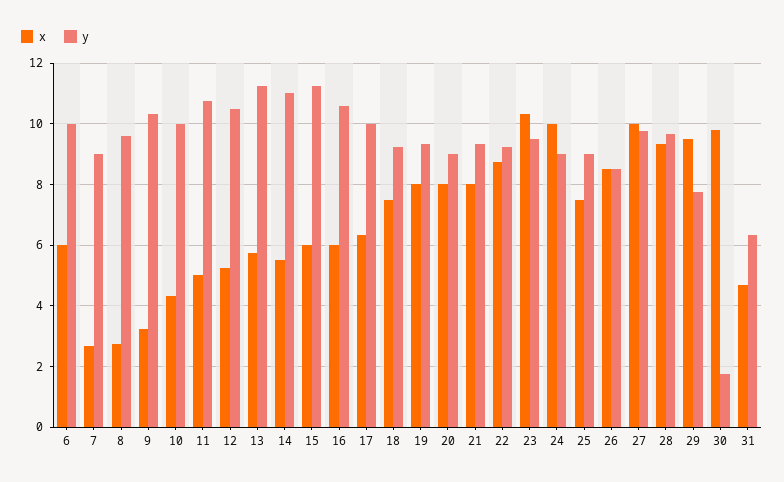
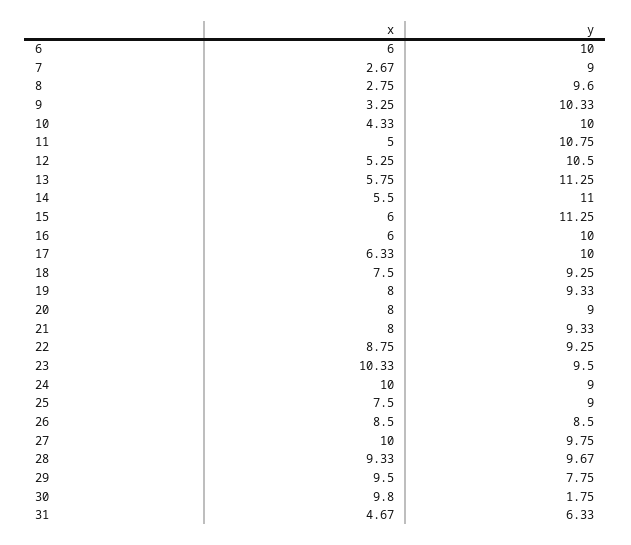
  {
    "x": {
      "6": 6,
      "7": 2.67,
      "8": 2.75,
      "9": 3.25,
      "10": 4.33,
      "11": 5,
      "12": 5.25,
      "13": 5.75,
      "14": 5.5,
      "15": 6,
      "16": 6,
      "17": 6.33,
      "18": 7.5,
      "19": 8,
      "20": 8,
      "21": 8,
      "22": 8.75,
      "23": 10.33,
      "24": 10,
      "25": 7.5,
      "26": 8.5,
      "27": 10,
      "28": 9.33,
      "29": 9.5,
      "30": 9.8,
      "31": 4.67
    },
    "y": {
      "6": 10,
      "7": 9,
      "8": 9.6,
      "9": 10.33,
      "10": 10,
      "11": 10.75,
      "12": 10.5,
      "13": 11.25,
      "14": 11,
      "15": 11.25,
-     "16": 10.6,
+     "16": 10,
      "17": 10,
      "18": 9.25,
      "19": 9.33,
      "20": 9,
      "21": 9.33,
      "22": 9.25,
      "23": 9.5,
      "24": 9,
      "25": 9,
      "26": 8.5,
      "27": 9.75,
      "28": 9.67,
      "29": 7.75,
      "30": 1.75,
      "31": 6.33
    }
  }

